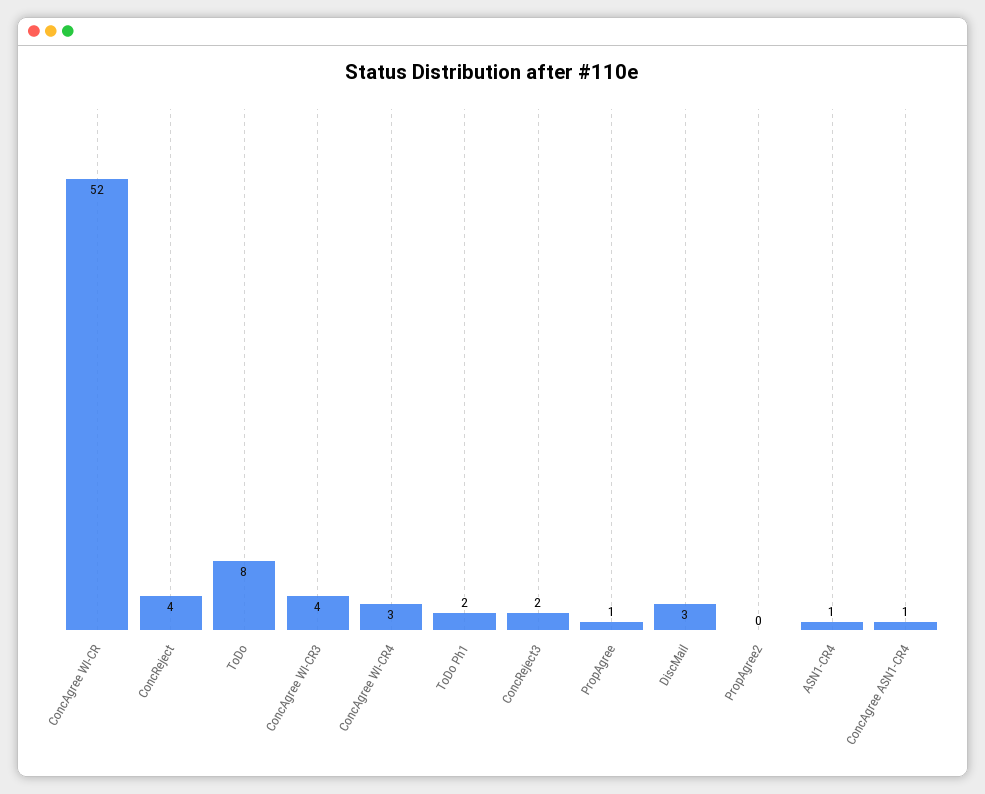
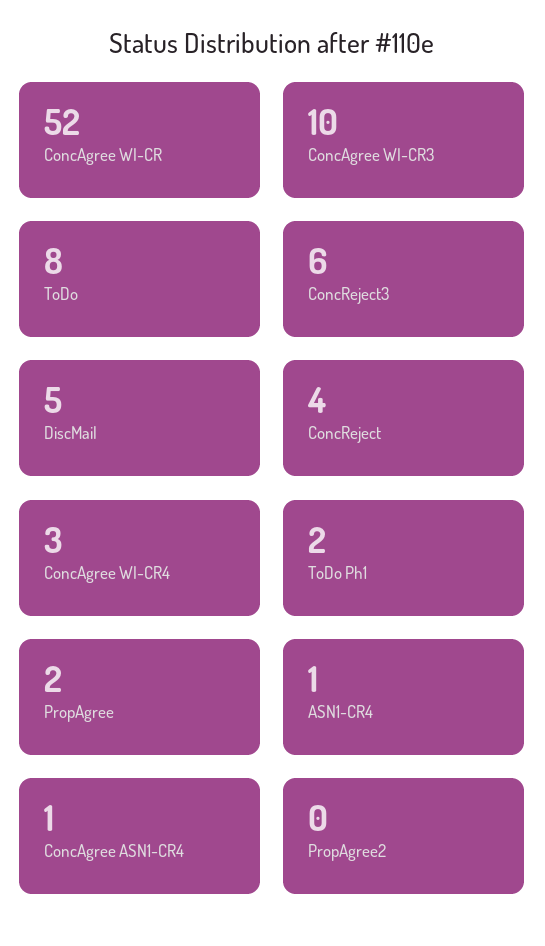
  {
    "ConcAgree WI-CR": 52,
    "ConcReject": 4,
    "ToDo": 8,
-   "ConcAgree WI-CR3": 4,
+   "ConcAgree WI-CR3": 10,
    "ConcAgree WI-CR4": 3,
    "ToDo Ph1": 2,
-   "ConcReject3": 2,
+   "ConcReject3": 6,
-   "PropAgree": 1,
+   "PropAgree": 2,
-   "DiscMail": 3,
+   "DiscMail": 5,
    "PropAgree2": 0,
    "ASN1-CR4": 1,
    "ConcAgree ASN1-CR4": 1
  }

